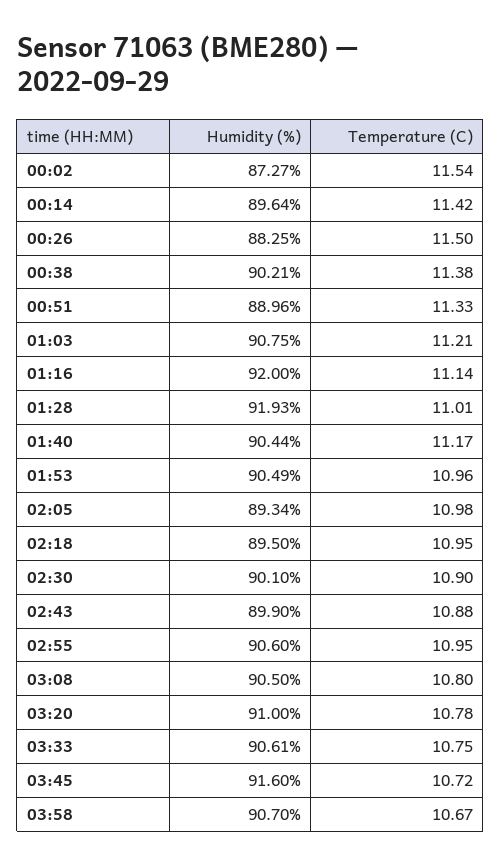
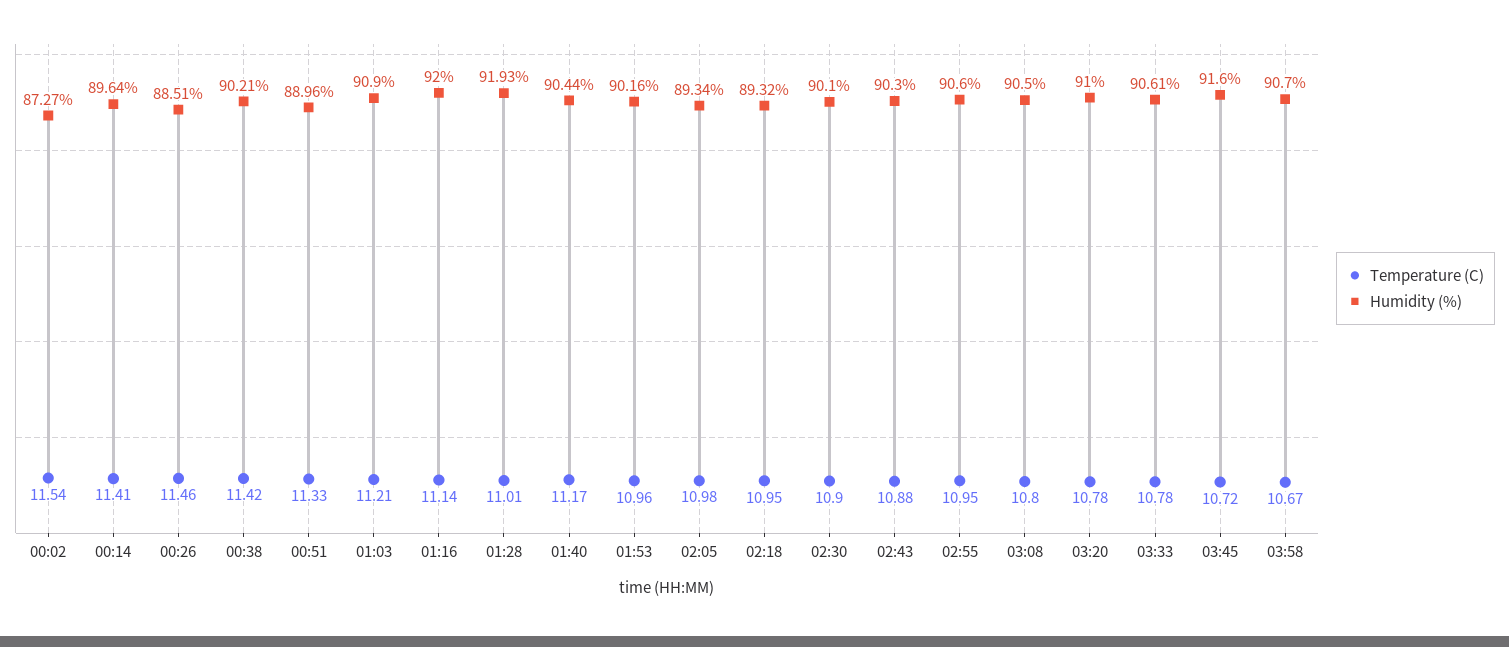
  {
    "Humidity (%)": {
      "00:02": 87.27,
      "00:14": 89.64,
-     "00:26": 88.25,
+     "00:26": 88.51,
      "00:38": 90.21,
      "00:51": 88.96,
-     "01:03": 90.75,
+     "01:03": 90.9,
      "01:16": 92,
      "01:28": 91.93,
      "01:40": 90.44,
-     "01:53": 90.49,
+     "01:53": 90.16,
      "02:05": 89.34,
-     "02:18": 89.5,
+     "02:18": 89.32,
      "02:30": 90.1,
-     "02:43": 89.9,
+     "02:43": 90.3,
      "02:55": 90.6,
      "03:08": 90.5,
      "03:20": 91,
      "03:33": 90.61,
      "03:45": 91.6,
      "03:58": 90.7
    },
    "Temperature (C)": {
      "00:02": 11.54,
-     "00:14": 11.42,
+     "00:14": 11.41,
-     "00:26": 11.5,
+     "00:26": 11.46,
-     "00:38": 11.38,
+     "00:38": 11.42,
      "00:51": 11.33,
      "01:03": 11.21,
      "01:16": 11.14,
      "01:28": 11.01,
      "01:40": 11.17,
      "01:53": 10.96,
      "02:05": 10.98,
      "02:18": 10.95,
      "02:30": 10.9,
      "02:43": 10.88,
      "02:55": 10.95,
      "03:08": 10.8,
      "03:20": 10.78,
-     "03:33": 10.75,
+     "03:33": 10.78,
      "03:45": 10.72,
      "03:58": 10.67
    }
  }

